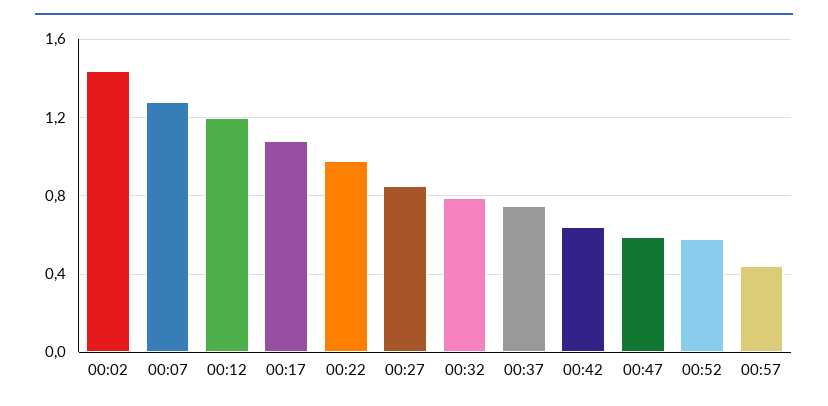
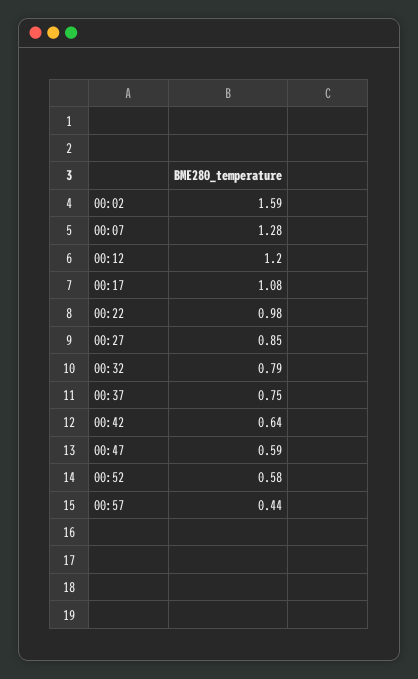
  {
-   "00:02": 1.45,
+   "00:02": 1.59,
    "00:07": 1.28,
    "00:12": 1.2,
    "00:17": 1.08,
    "00:22": 0.98,
    "00:27": 0.85,
    "00:32": 0.79,
    "00:37": 0.75,
    "00:42": 0.64,
    "00:47": 0.59,
    "00:52": 0.58,
    "00:57": 0.44
  }

